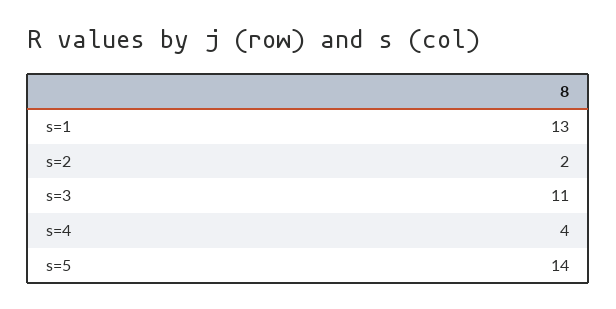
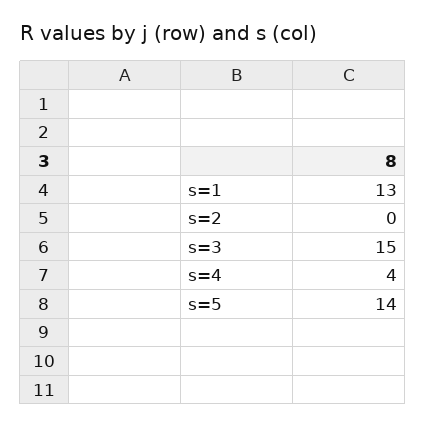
  {
    "s=1": 13,
-   "s=2": 2,
+   "s=2": 0,
-   "s=3": 11,
+   "s=3": 15,
    "s=4": 4,
    "s=5": 14
  }

